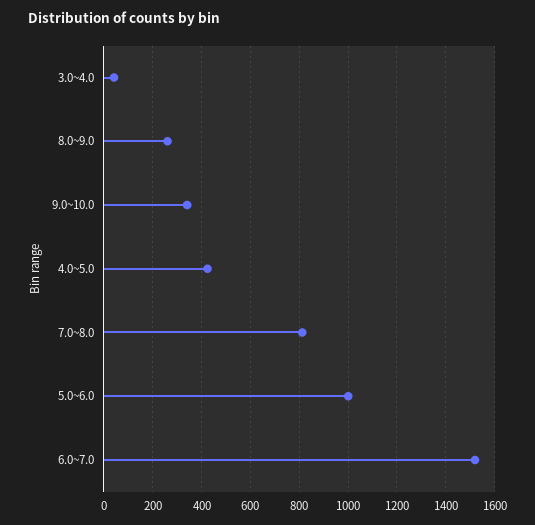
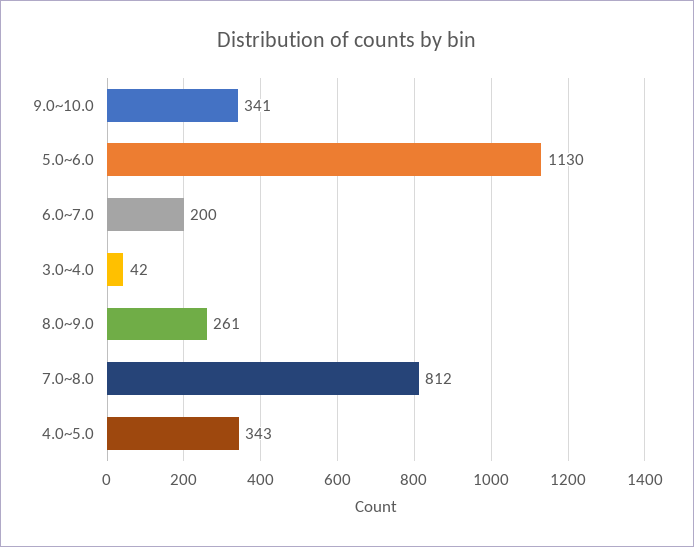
  {
    "3.0~4.0": 42,
    "8.0~9.0": 261,
    "9.0~10.0": 341,
-   "4.0~5.0": 425,
+   "4.0~5.0": 343,
    "7.0~8.0": 812,
-   "5.0~6.0": 1000,
+   "5.0~6.0": 1130,
-   "6.0~7.0": 1525
+   "6.0~7.0": 200
  }

